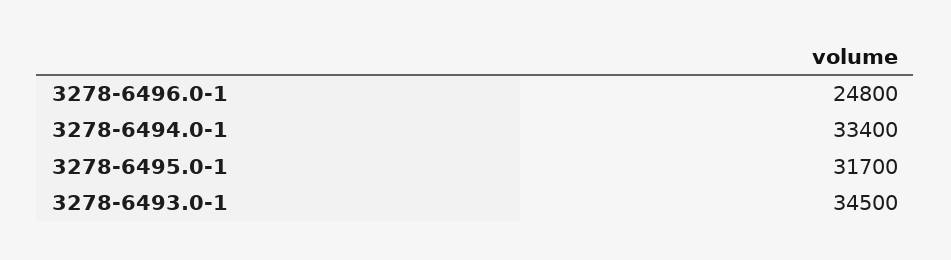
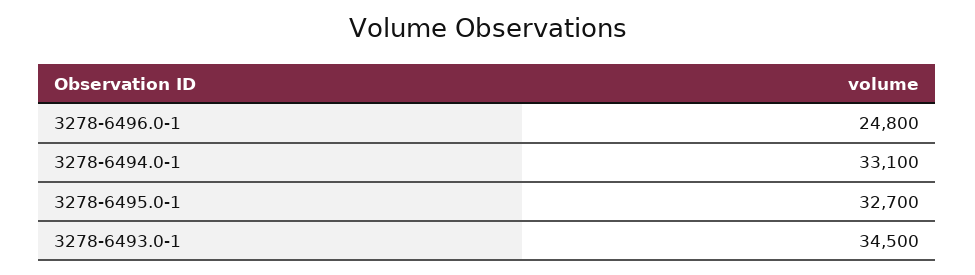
  {
    "3278-6496.0-1": 24800,
-   "3278-6494.0-1": 33400,
+   "3278-6494.0-1": 33100,
-   "3278-6495.0-1": 31700,
+   "3278-6495.0-1": 32700,
    "3278-6493.0-1": 34500
  }

